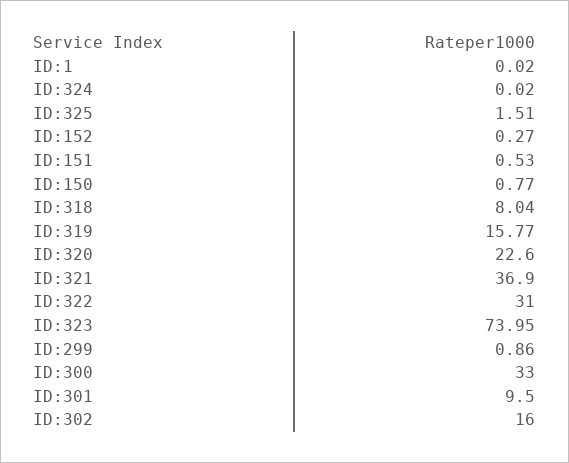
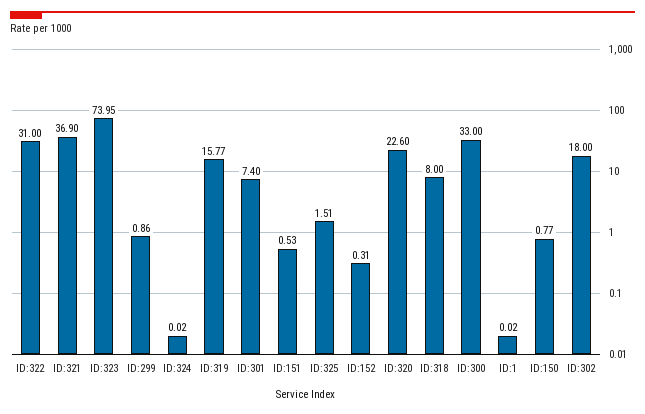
  {
    "ID:1": 0.02,
    "ID:324": 0.02,
    "ID:325": 1.51,
-   "ID:152": 0.27,
+   "ID:152": 0.31,
    "ID:151": 0.53,
    "ID:150": 0.77,
-   "ID:318": 8.04,
+   "ID:318": 8,
    "ID:319": 15.77,
    "ID:320": 22.6,
    "ID:321": 36.9,
    "ID:322": 31,
    "ID:323": 73.95,
    "ID:299": 0.86,
    "ID:300": 33,
-   "ID:301": 9.5,
+   "ID:301": 7.4,
-   "ID:302": 16
+   "ID:302": 18
  }

